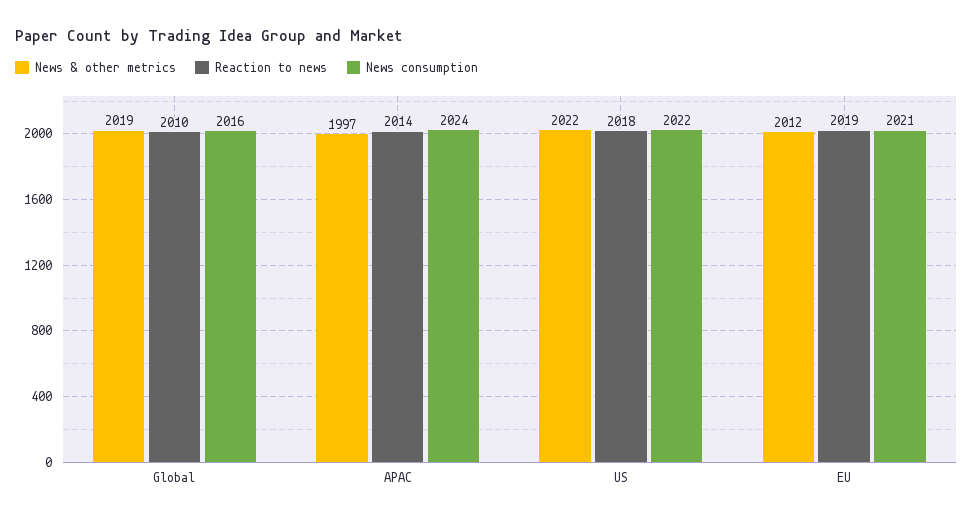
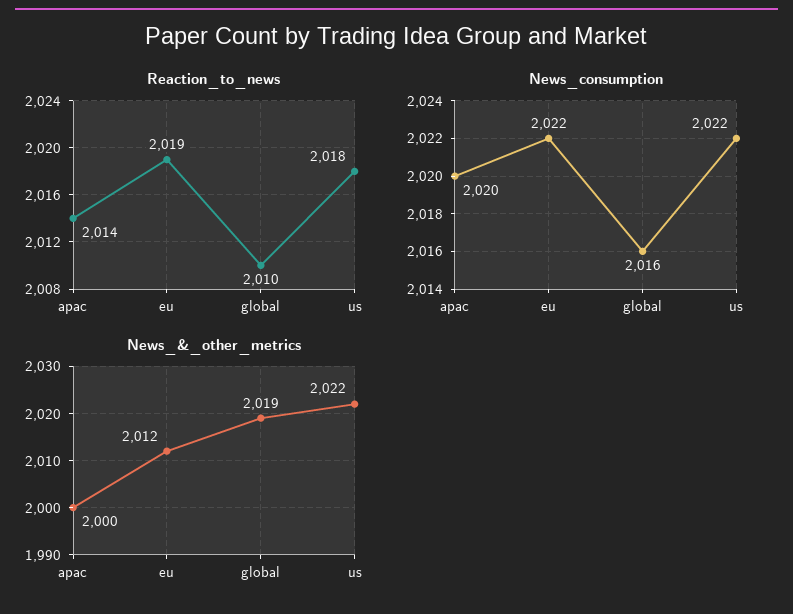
  {
    "News & other metrics": {
      "Global": 2019,
-     "APAC": 1997,
+     "APAC": 2000,
      "US": 2022,
      "EU": 2012
    },
    "Reaction to news": {
      "Global": 2010,
      "APAC": 2014,
      "US": 2018,
      "EU": 2019
    },
    "News consumption": {
      "Global": 2016,
-     "APAC": 2024,
+     "APAC": 2020,
      "US": 2022,
-     "EU": 2021
+     "EU": 2022
    }
  }

